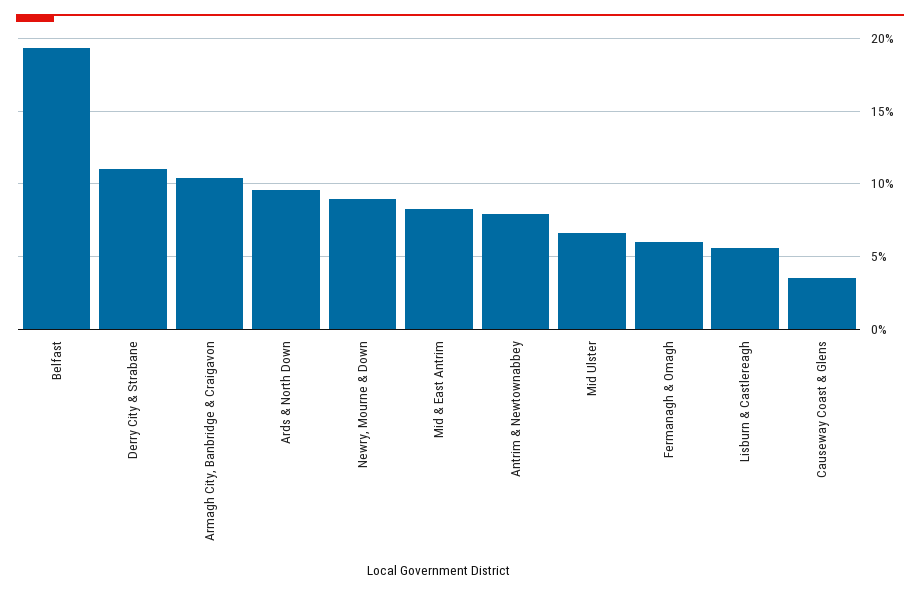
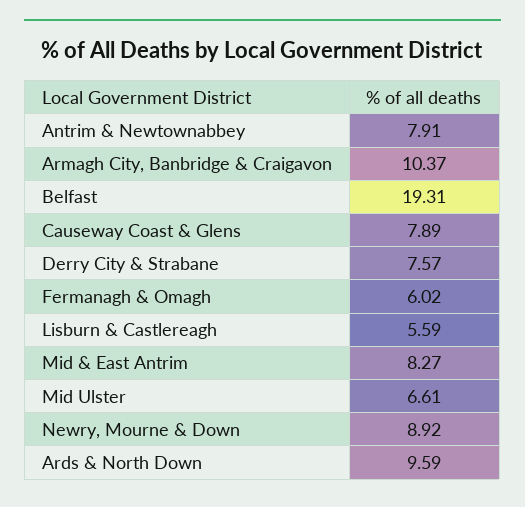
  {
    "Belfast": 19.31,
-   "Derry City & Strabane": 11,
+   "Derry City & Strabane": 7.57,
    "Armagh City, Banbridge & Craigavon": 10.37,
    "Ards & North Down": 9.59,
    "Newry, Mourne & Down": 8.92,
    "Mid & East Antrim": 8.27,
    "Antrim & Newtownabbey": 7.91,
    "Mid Ulster": 6.61,
    "Fermanagh & Omagh": 6.02,
    "Lisburn & Castlereagh": 5.59,
-   "Causeway Coast & Glens": 3.5
+   "Causeway Coast & Glens": 7.89
  }

